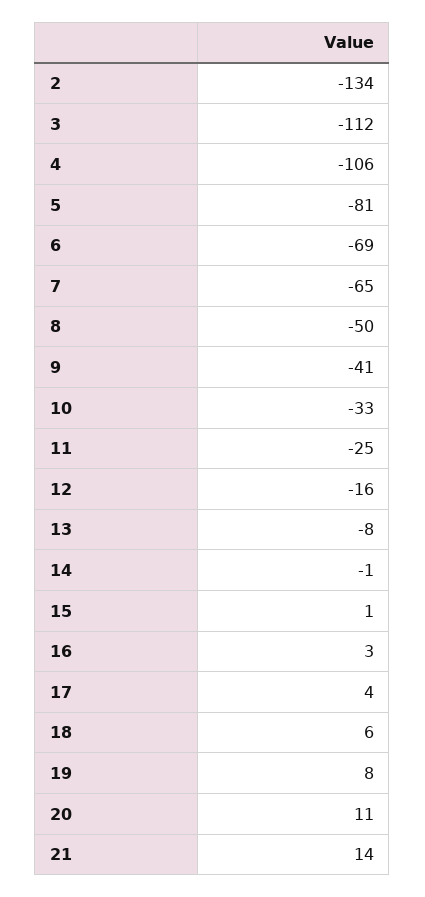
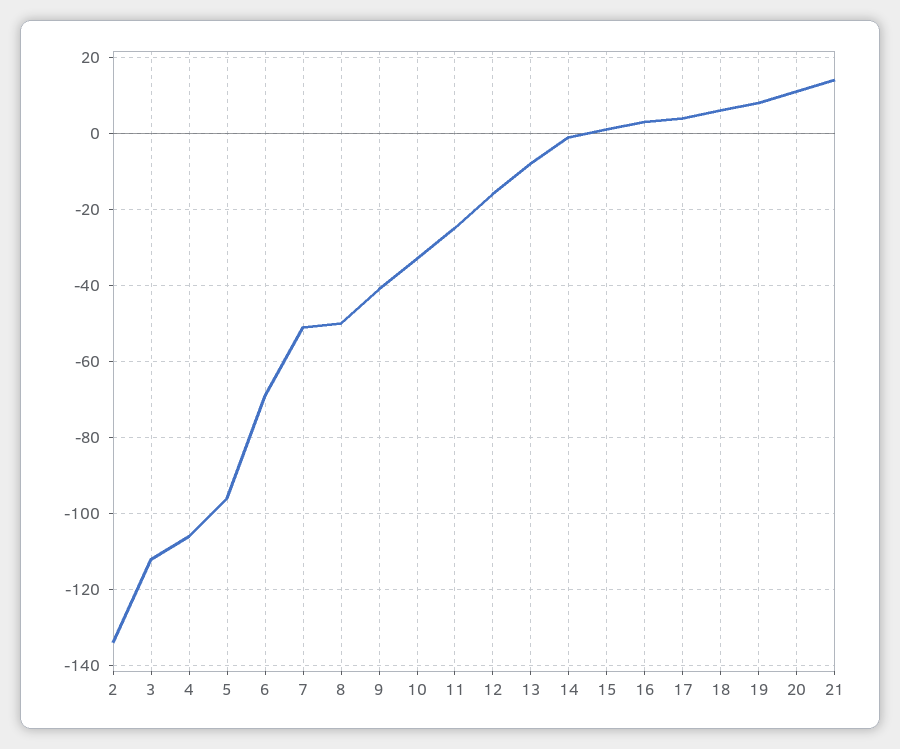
  {
    "2": -134,
    "3": -112,
    "4": -106,
-   "5": -81,
+   "5": -95,
    "6": -69,
-   "7": -65,
+   "7": -50,
    "8": -50,
    "9": -41,
    "10": -33,
    "11": -25,
    "12": -16,
    "13": -8,
    "14": -1,
    "15": 1,
    "16": 3,
    "17": 4,
    "18": 6,
    "19": 8,
    "20": 11,
    "21": 14
  }

